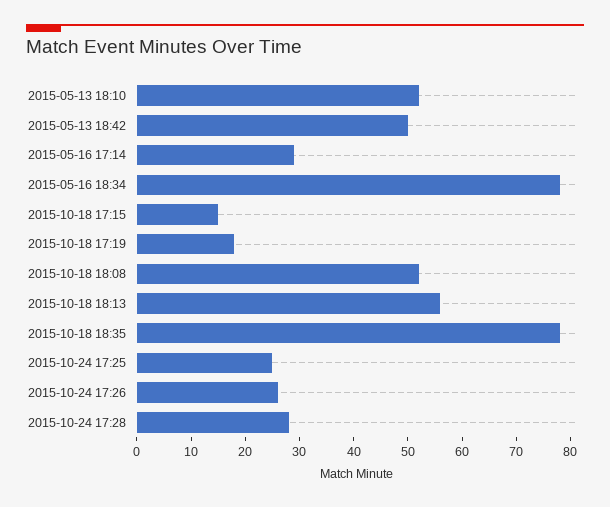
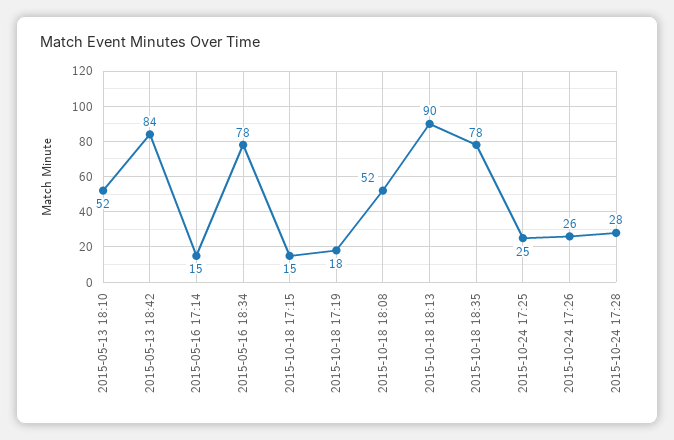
  {
    "2015-05-13 18:10": 52,
-   "2015-05-13 18:42": 50,
+   "2015-05-13 18:42": 84,
-   "2015-05-16 17:14": 30,
+   "2015-05-16 17:14": 15,
    "2015-05-16 18:34": 78,
    "2015-10-18 17:15": 15,
    "2015-10-18 17:19": 18,
    "2015-10-18 18:08": 52,
-   "2015-10-18 18:13": 55,
+   "2015-10-18 18:13": 90,
    "2015-10-18 18:35": 78,
    "2015-10-24 17:25": 25,
    "2015-10-24 17:26": 26,
    "2015-10-24 17:28": 28
  }

